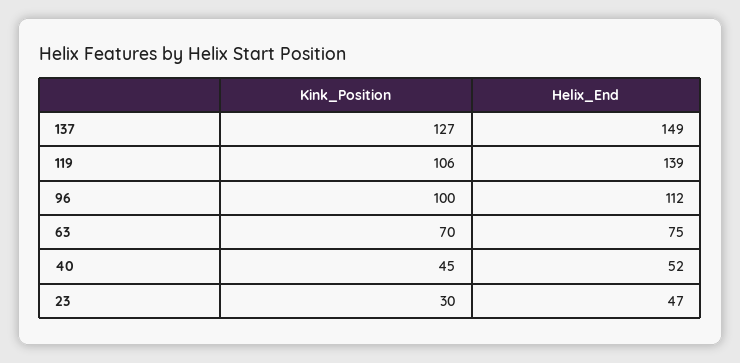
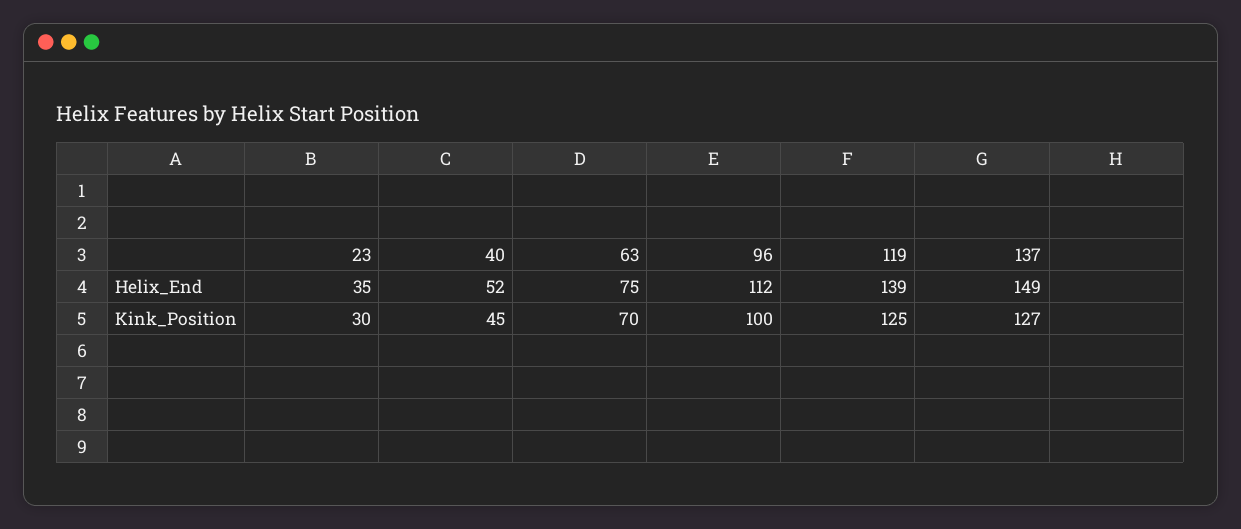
  {
    "Kink_Position": {
      "137": 127,
-     "119": 106,
+     "119": 125,
      "96": 100,
      "63": 70,
      "40": 45,
      "23": 30
    },
    "Helix_End": {
      "137": 149,
      "119": 139,
      "96": 112,
      "63": 75,
      "40": 52,
-     "23": 47
+     "23": 35
    }
  }

